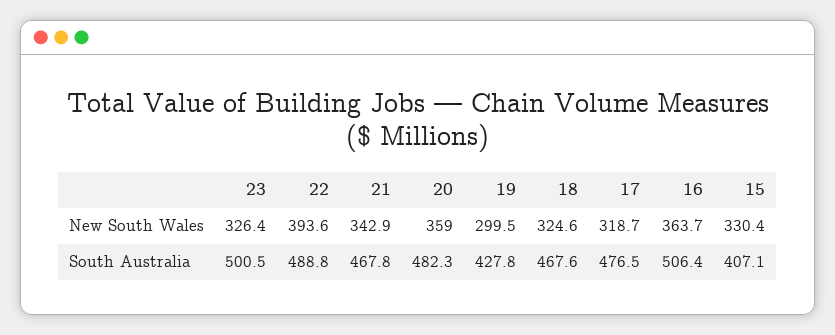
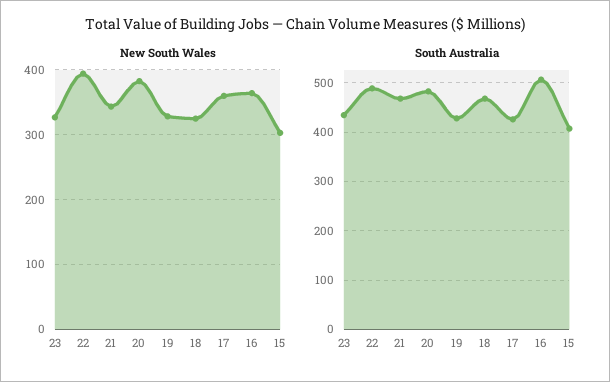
  {
    "New South Wales": {
      "23": 326.4,
      "22": 393.6,
      "21": 342.9,
-     "20": 359,
+     "20": 380,
-     "19": 299.5,
+     "19": 330,
      "18": 324.6,
-     "17": 318.7,
+     "17": 360,
      "16": 363.7,
-     "15": 330.4
+     "15": 300
    },
    "South Australia": {
-     "23": 500.5,
+     "23": 440,
      "22": 488.8,
      "21": 467.8,
      "20": 482.3,
      "19": 427.8,
      "18": 467.6,
-     "17": 476.5,
+     "17": 420,
      "16": 506.4,
      "15": 407.1
    }
  }

